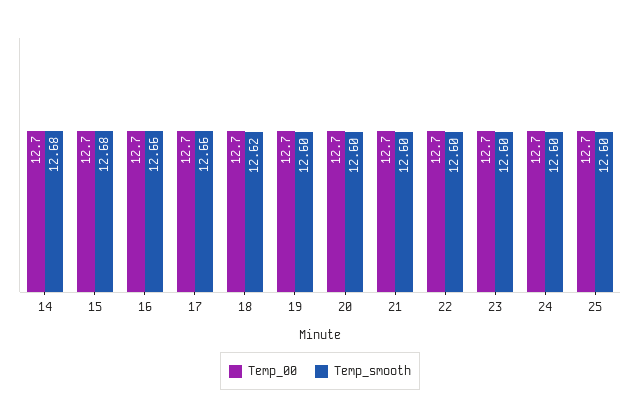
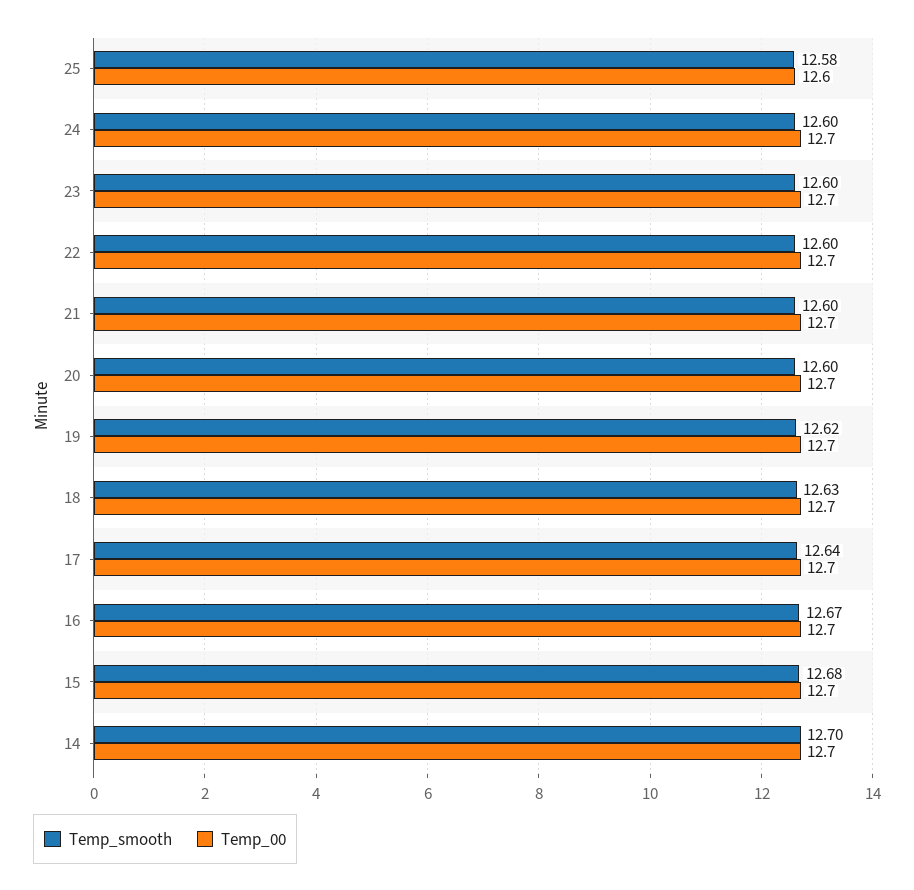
  {
    "Temp_00": {
      "14": 12.7,
      "15": 12.7,
      "16": 12.7,
      "17": 12.7,
      "18": 12.7,
      "19": 12.7,
      "20": 12.7,
      "21": 12.7,
      "22": 12.7,
      "23": 12.7,
      "24": 12.7,
-     "25": 12.7
+     "25": 12.6
    },
    "Temp_smooth": {
-     "14": 12.68,
+     "14": 12.7,
      "15": 12.68,
-     "16": 12.66,
+     "16": 12.67,
-     "17": 12.66,
+     "17": 12.64,
-     "18": 12.62,
+     "18": 12.63,
-     "19": 12.6,
+     "19": 12.62,
      "20": 12.6,
      "21": 12.6,
      "22": 12.6,
      "23": 12.6,
      "24": 12.6,
-     "25": 12.6
+     "25": 12.58
    }
  }

